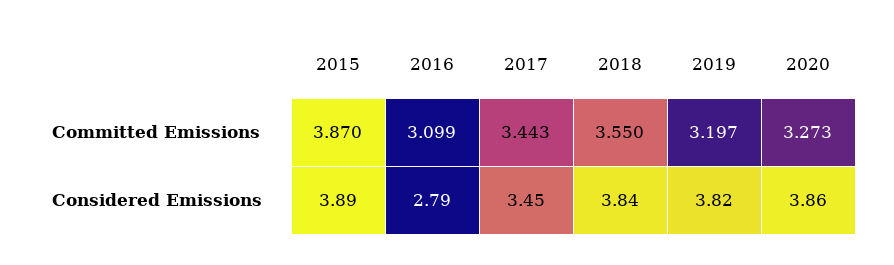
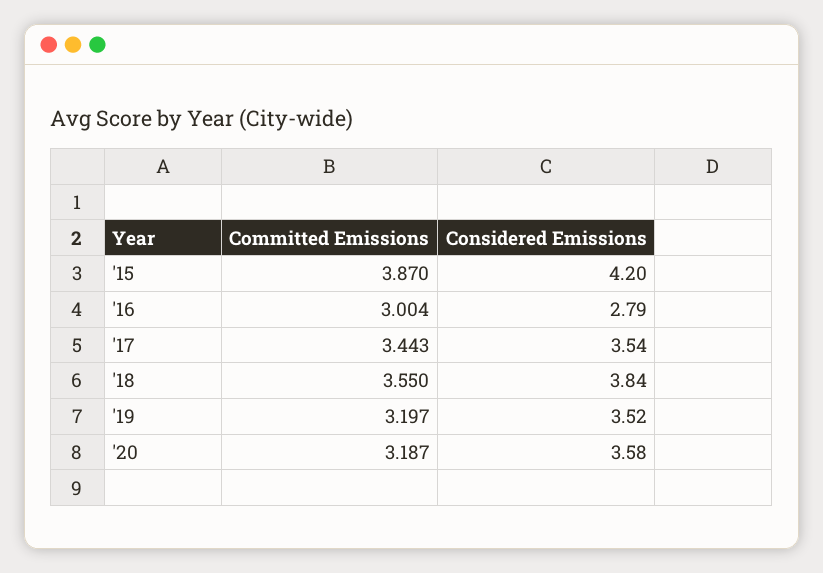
  {
    "2015": {
      "Committed Emissions": 3.87,
-     "Considered Emissions": 3.89
+     "Considered Emissions": 4.2
    },
    "2016": {
-     "Committed Emissions": 3.099,
+     "Committed Emissions": 3.004,
      "Considered Emissions": 2.79
    },
    "2017": {
      "Committed Emissions": 3.443,
-     "Considered Emissions": 3.45
+     "Considered Emissions": 3.54
    },
    "2018": {
      "Committed Emissions": 3.55,
      "Considered Emissions": 3.84
    },
    "2019": {
      "Committed Emissions": 3.197,
-     "Considered Emissions": 3.82
+     "Considered Emissions": 3.52
    },
    "2020": {
-     "Committed Emissions": 3.273,
+     "Committed Emissions": 3.187,
-     "Considered Emissions": 3.86
+     "Considered Emissions": 3.58
    }
  }

